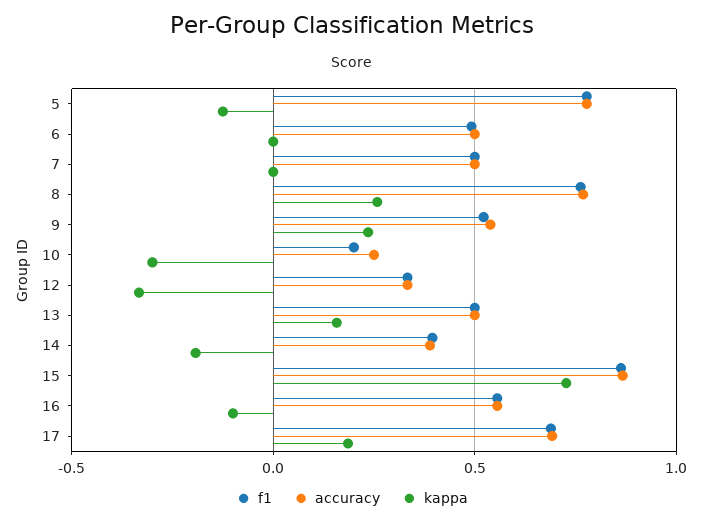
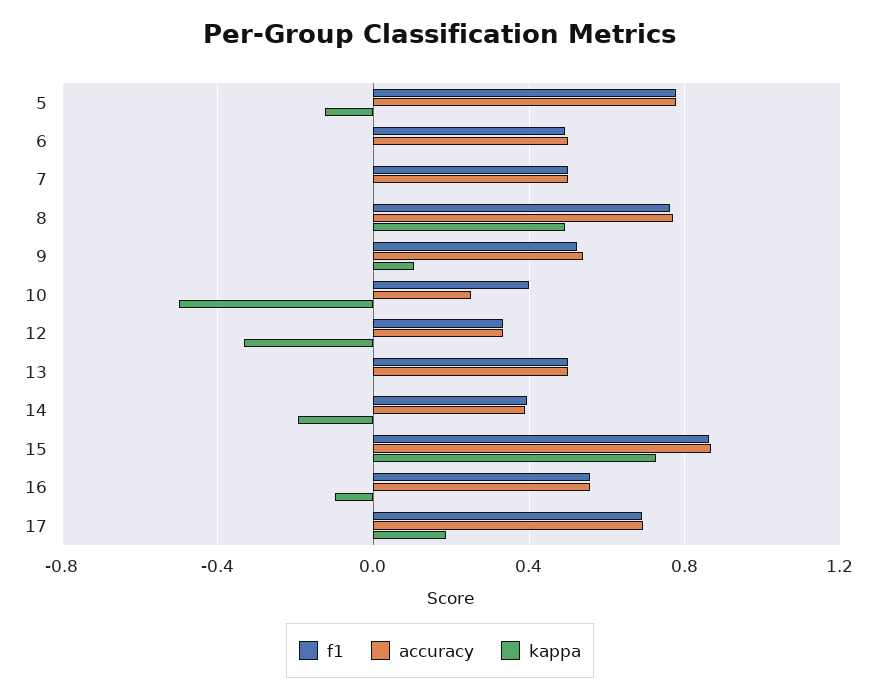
  {
    "f1": {
      "5": 0.8,
      "6": 0.5,
      "7": 0.5,
      "8": 0.75,
      "9": 0.5,
-     "10": 0.2,
+     "10": 0.4,
      "12": 0.35,
      "13": 0.5,
      "14": 0.4,
      "15": 0.85,
      "16": 0.55,
      "17": 0.7
    },
    "accuracy": {
      "5": 0.8,
      "6": 0.5,
      "7": 0.5,
      "8": 0.75,
      "9": 0.55,
      "10": 0.25,
      "12": 0.35,
      "13": 0.5,
      "14": 0.4,
      "15": 0.85,
      "16": 0.55,
      "17": 0.7
    },
    "kappa": {
      "5": -0.15,
      "6": 0,
      "7": 0,
-     "8": 0.25,
+     "8": 0.5,
-     "9": 0.25,
+     "9": 0.1,
-     "10": -0.3,
+     "10": -0.5,
      "12": -0.35,
-     "13": 0.15,
+     "13": 0,
      "14": -0.2,
      "15": 0.75,
      "16": -0.1,
      "17": 0.2
    }
  }

